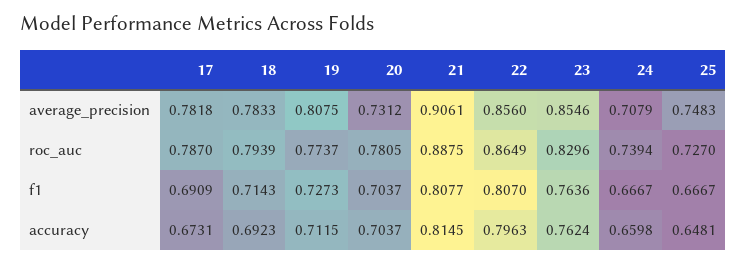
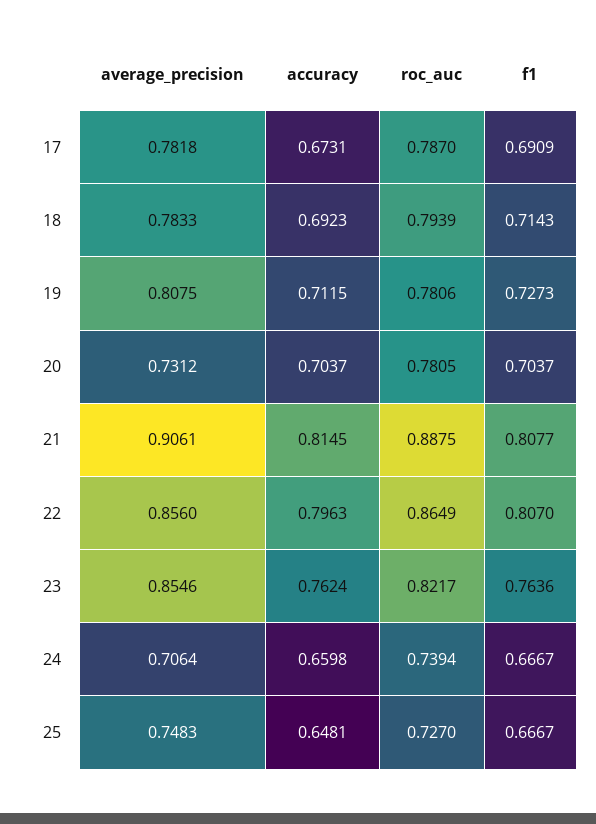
  {
    "17": {
      "average_precision": 0.7818,
      "roc_auc": 0.787,
      "f1": 0.6909,
      "accuracy": 0.6731
    },
    "18": {
      "average_precision": 0.7833,
      "roc_auc": 0.7939,
      "f1": 0.7143,
      "accuracy": 0.6923
    },
    "19": {
      "average_precision": 0.8075,
-     "roc_auc": 0.7737,
+     "roc_auc": 0.7806,
      "f1": 0.7273,
      "accuracy": 0.7115
    },
    "20": {
      "average_precision": 0.7312,
      "roc_auc": 0.7805,
      "f1": 0.7037,
      "accuracy": 0.7037
    },
    "21": {
      "average_precision": 0.9061,
      "roc_auc": 0.8875,
      "f1": 0.8077,
      "accuracy": 0.8145
    },
    "22": {
      "average_precision": 0.856,
      "roc_auc": 0.8649,
      "f1": 0.807,
      "accuracy": 0.7963
    },
    "23": {
      "average_precision": 0.8546,
-     "roc_auc": 0.8296,
+     "roc_auc": 0.8217,
      "f1": 0.7636,
      "accuracy": 0.7624
    },
    "24": {
-     "average_precision": 0.7079,
+     "average_precision": 0.7064,
      "roc_auc": 0.7394,
      "f1": 0.6667,
      "accuracy": 0.6598
    },
    "25": {
      "average_precision": 0.7483,
      "roc_auc": 0.727,
      "f1": 0.6667,
      "accuracy": 0.6481
    }
  }

